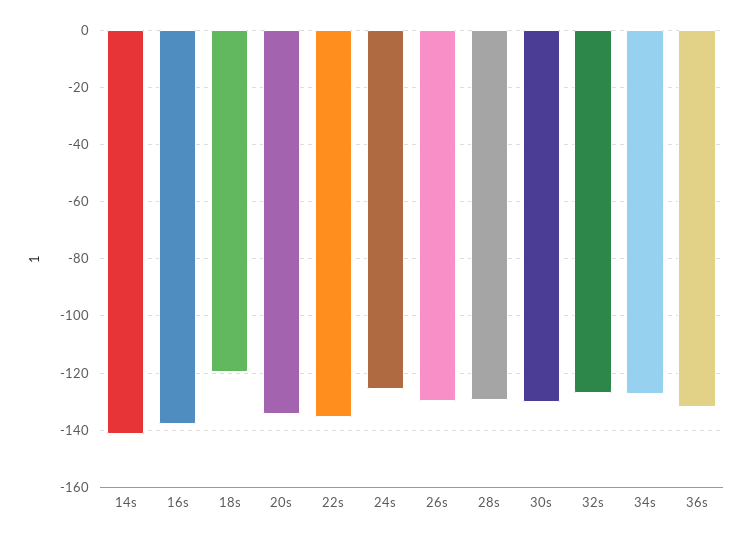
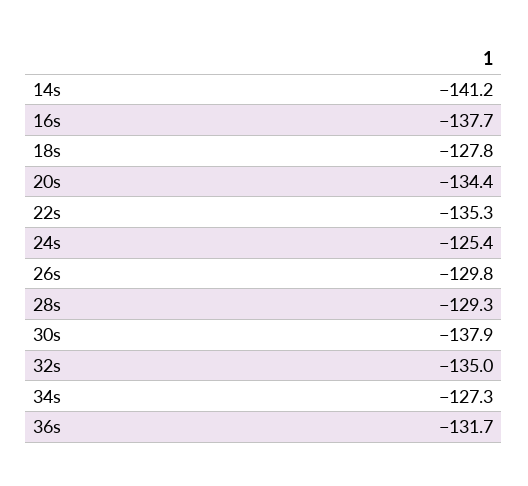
  {
    "14s": -141.2,
    "16s": -137.7,
-   "18s": -120,
+   "18s": -127.8,
    "20s": -134.4,
    "22s": -135.3,
    "24s": -125.4,
    "26s": -129.8,
    "28s": -129.3,
-   "30s": -130,
+   "30s": -137.9,
-   "32s": -127.5,
+   "32s": -135,
    "34s": -127.3,
    "36s": -131.7
  }

